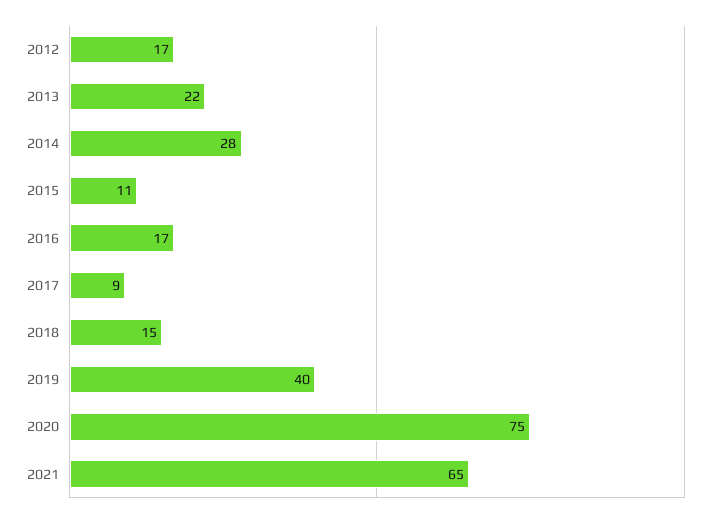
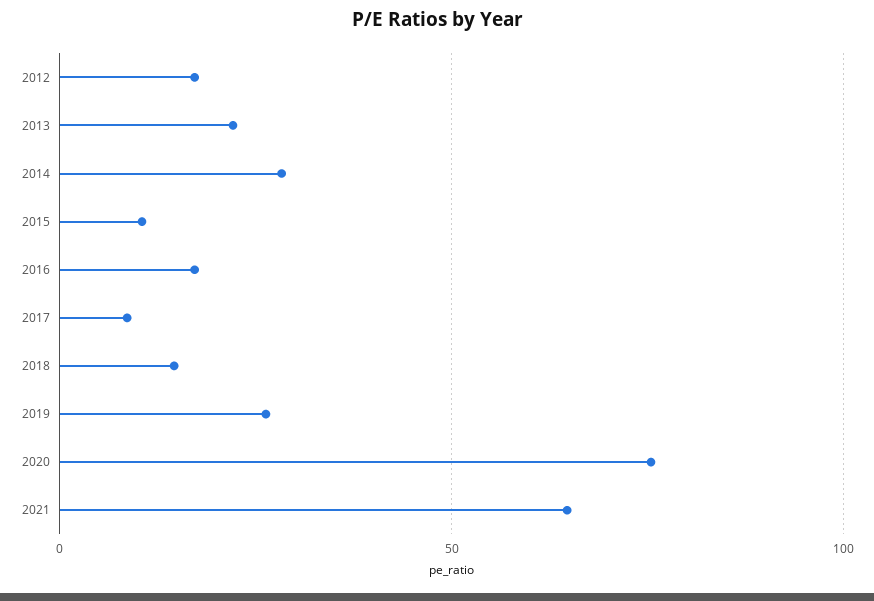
  {
    "2012": 17,
    "2013": 22,
    "2014": 28,
    "2015": 11,
    "2016": 17,
    "2017": 9,
    "2018": 15,
-   "2019": 40,
+   "2019": 25,
    "2020": 75,
    "2021": 65
  }

